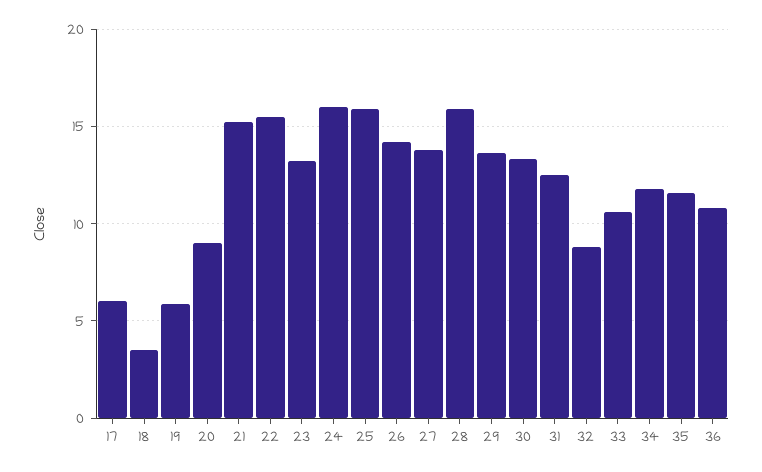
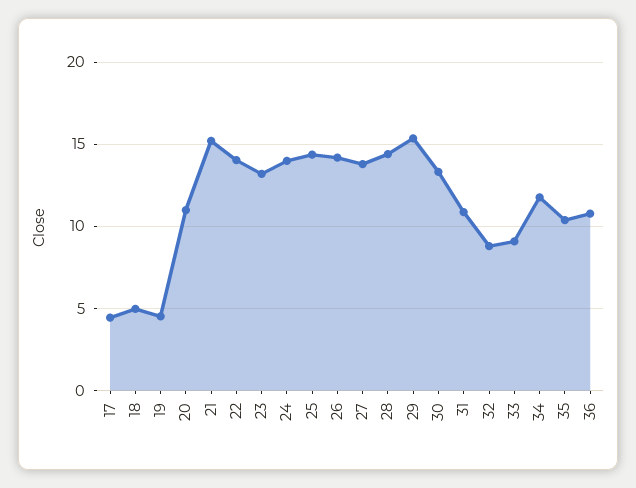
  {
-   "17": 6,
+   "17": 4.5,
-   "18": 3.5,
+   "18": 5,
-   "19": 6,
+   "19": 4.5,
-   "20": 9,
+   "20": 11,
    "21": 15,
-   "22": 15.5,
+   "22": 14,
    "23": 13,
-   "24": 16,
+   "24": 14,
-   "25": 16,
+   "25": 14.5,
    "26": 14,
    "27": 14,
-   "28": 16,
+   "28": 14.5,
-   "29": 13.5,
+   "29": 15.5,
    "30": 13.5,
-   "31": 12.5,
+   "31": 11,
    "32": 9,
-   "33": 10.5,
+   "33": 9,
    "34": 12,
-   "35": 11.5,
+   "35": 10.5,
    "36": 11
  }

